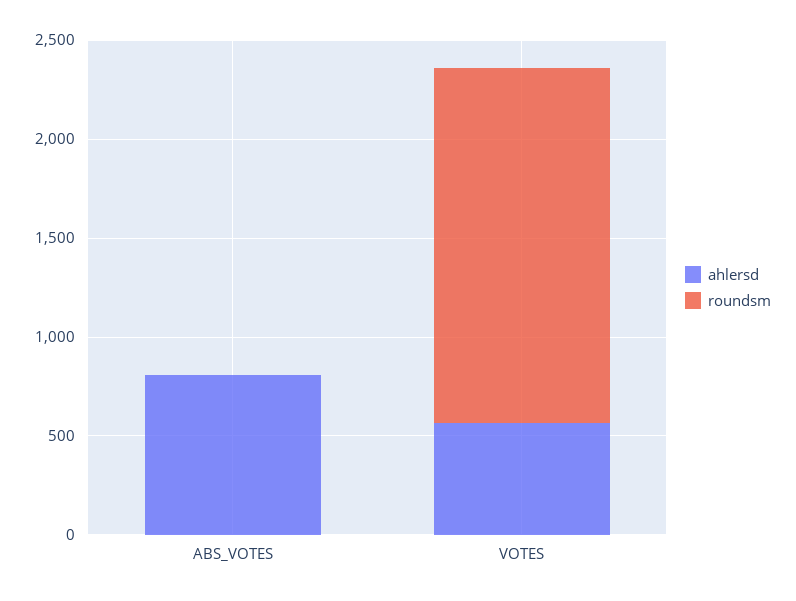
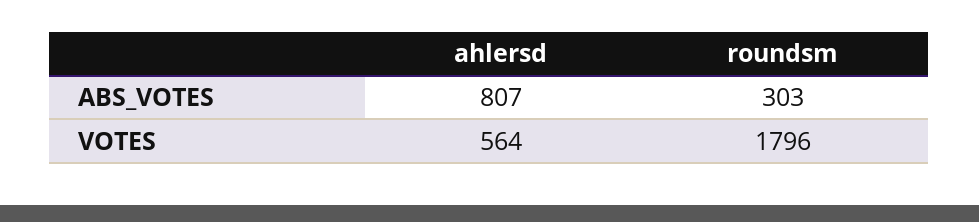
  {
    "ahlersd": {
      "ABS_VOTES": 807,
      "VOTES": 564
    },
    "roundsm": {
-     "ABS_VOTES": 0,
+     "ABS_VOTES": 303,
      "VOTES": 1796
    }
  }

